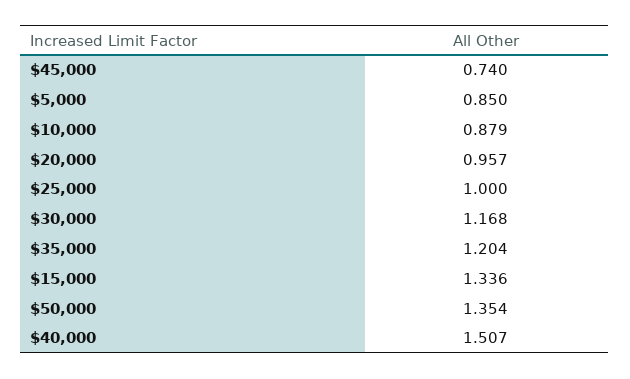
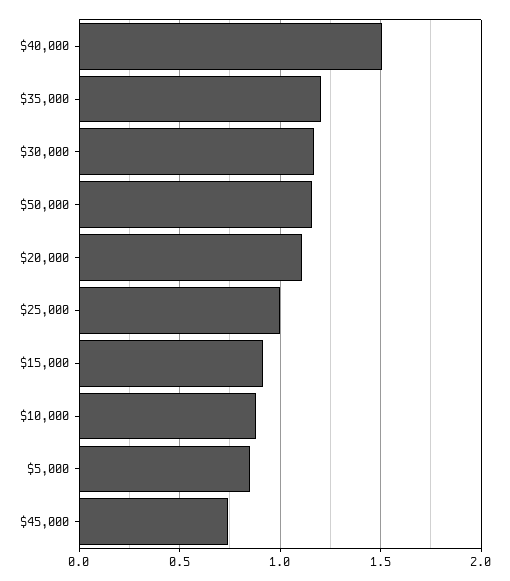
  {
    "$45,000": 0.74,
    "$5,000": 0.85,
    "$10,000": 0.879,
-   "$20,000": 0.957,
+   "$20,000": 1.1,
    "$25,000": 1,
    "$30,000": 1.168,
    "$35,000": 1.204,
-   "$15,000": 1.336,
+   "$15,000": 0.9,
-   "$50,000": 1.354,
+   "$50,000": 1.15,
    "$40,000": 1.507
  }

